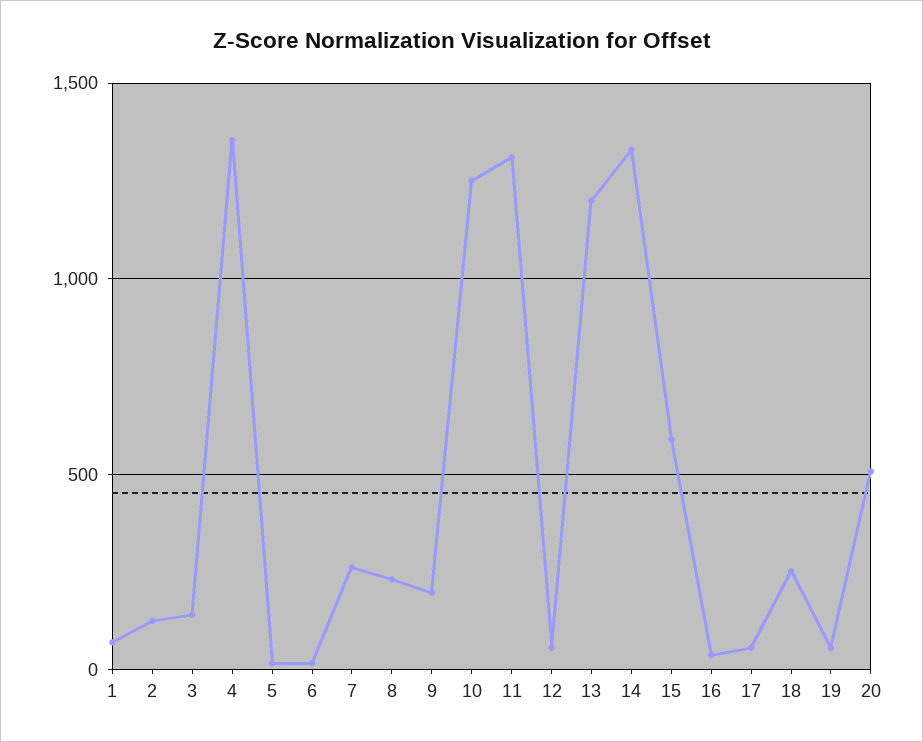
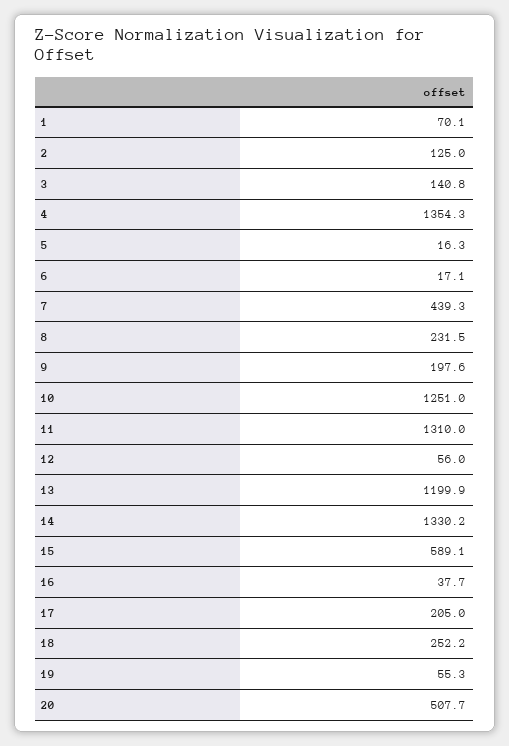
  {
    "1": 70.1,
    "2": 125,
    "3": 140.8,
    "4": 1354.3,
    "5": 16.3,
    "6": 17.1,
-   "7": 250,
+   "7": 439.3,
    "8": 231.5,
    "9": 197.6,
    "10": 1251,
    "11": 1310,
    "12": 56,
    "13": 1199.9,
    "14": 1330.2,
    "15": 589.1,
    "16": 37.7,
-   "17": 50,
+   "17": 205,
    "18": 252.2,
    "19": 55.3,
    "20": 507.7
  }

